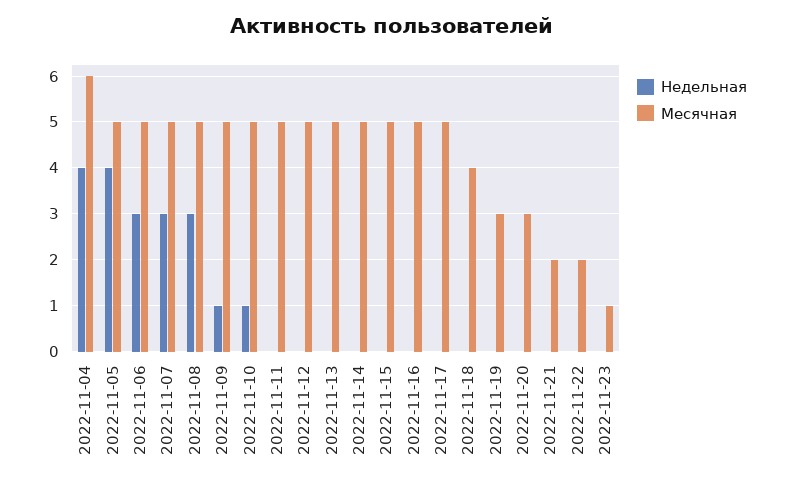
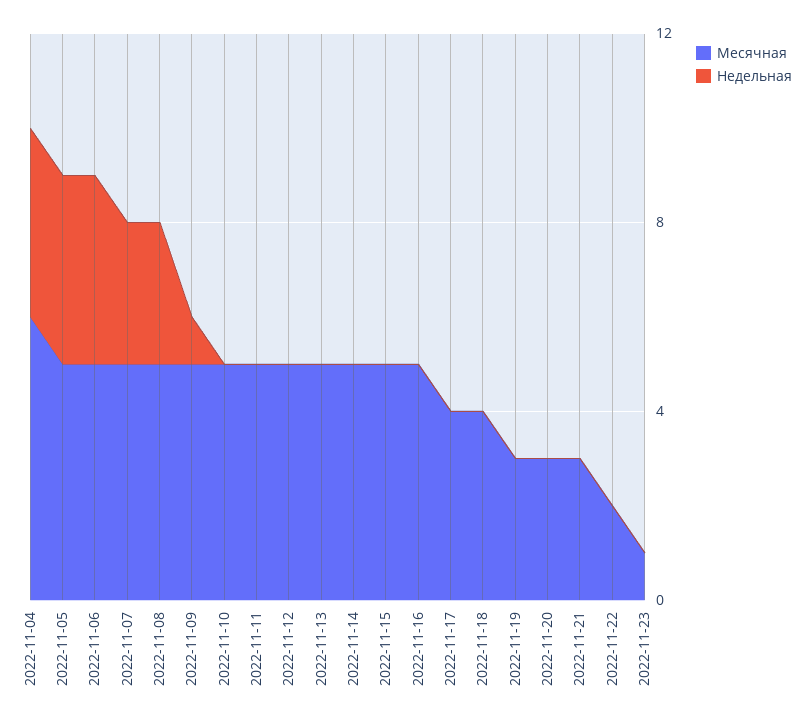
  {
    "Недельная": {
      "2022-11-04": 4,
      "2022-11-05": 4,
-     "2022-11-06": 3,
+     "2022-11-06": 4,
      "2022-11-07": 3,
      "2022-11-08": 3,
      "2022-11-09": 1,
-     "2022-11-10": 1,
+     "2022-11-10": 0,
      "2022-11-11": 0,
      "2022-11-12": 0,
      "2022-11-13": 0,
      "2022-11-14": 0,
      "2022-11-15": 0,
      "2022-11-16": 0,
      "2022-11-17": 0,
      "2022-11-18": 0,
      "2022-11-19": 0,
      "2022-11-20": 0,
      "2022-11-21": 0,
      "2022-11-22": 0,
      "2022-11-23": 0
    },
    "Месячная": {
      "2022-11-04": 6,
      "2022-11-05": 5,
      "2022-11-06": 5,
      "2022-11-07": 5,
      "2022-11-08": 5,
      "2022-11-09": 5,
      "2022-11-10": 5,
      "2022-11-11": 5,
      "2022-11-12": 5,
      "2022-11-13": 5,
      "2022-11-14": 5,
      "2022-11-15": 5,
      "2022-11-16": 5,
-     "2022-11-17": 5,
+     "2022-11-17": 4,
      "2022-11-18": 4,
      "2022-11-19": 3,
      "2022-11-20": 3,
-     "2022-11-21": 2,
+     "2022-11-21": 3,
      "2022-11-22": 2,
      "2022-11-23": 1
    }
  }

